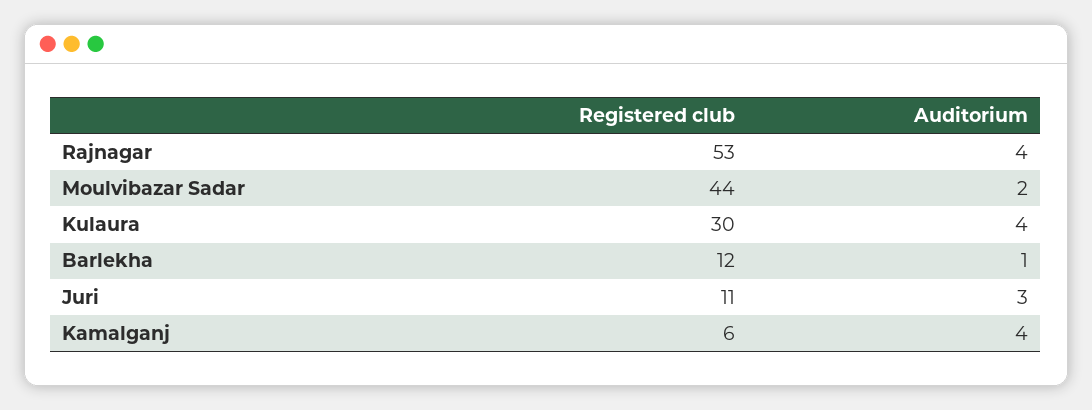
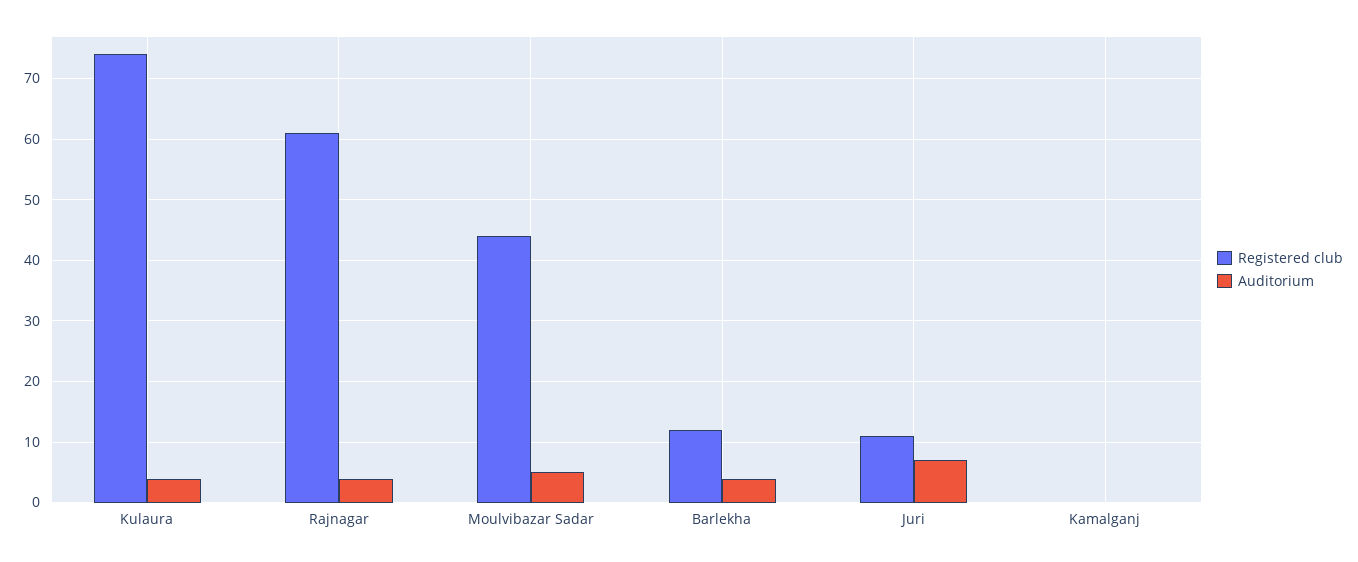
  {
    "Registered club": {
-     "Rajnagar": 53,
+     "Rajnagar": 61,
      "Moulvibazar Sadar": 44,
-     "Kulaura": 30,
+     "Kulaura": 74,
      "Barlekha": 12,
      "Juri": 11,
-     "Kamalganj": 6
+     "Kamalganj": 0
    },
    "Auditorium": {
      "Rajnagar": 4,
-     "Moulvibazar Sadar": 2,
+     "Moulvibazar Sadar": 5,
      "Kulaura": 4,
-     "Barlekha": 1,
+     "Barlekha": 4,
-     "Juri": 3,
+     "Juri": 7,
-     "Kamalganj": 4
+     "Kamalganj": 0
    }
  }

